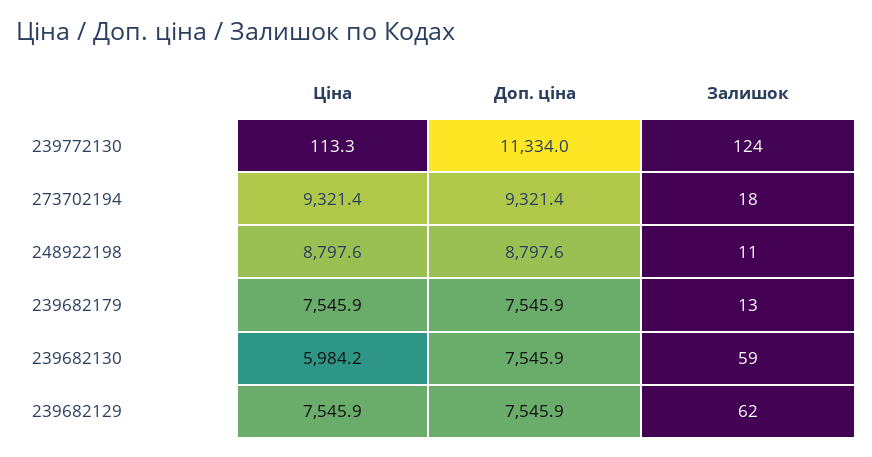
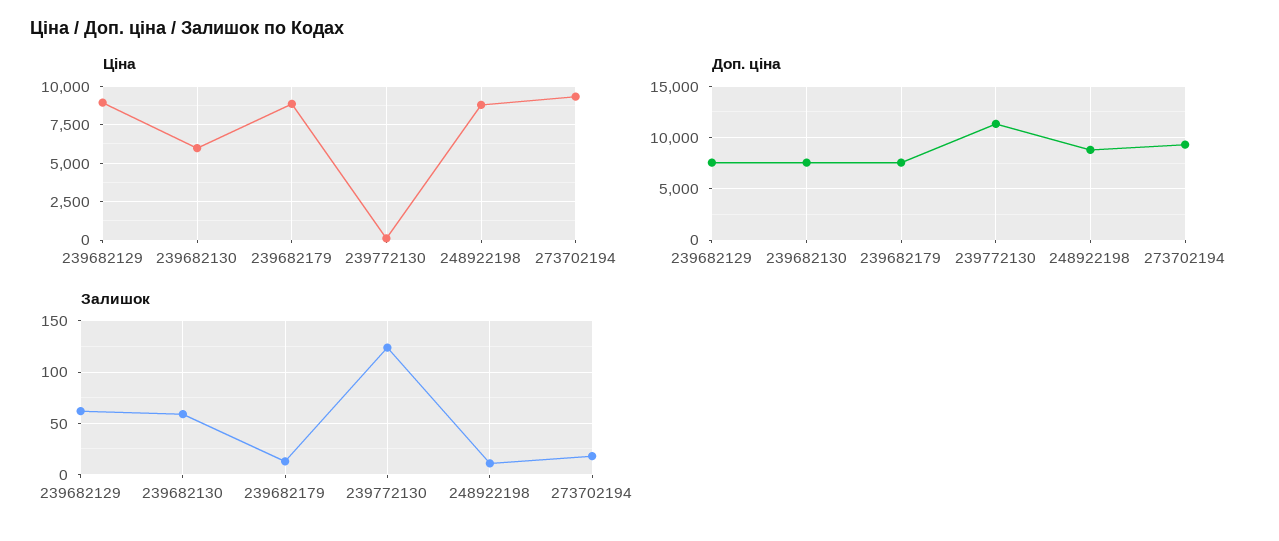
  {
    "Ціна": {
      "239772130": 113.3,
      "273702194": 9321.4,
      "248922198": 8797.6,
-     "239682179": 7545.9,
+     "239682179": 9000,
      "239682130": 5984.2,
-     "239682129": 7545.9
+     "239682129": 9000
    },
    "Доп. ціна": {
      "239772130": 11334,
      "273702194": 9321.4,
      "248922198": 8797.6,
      "239682179": 7545.9,
      "239682130": 7545.9,
      "239682129": 7545.9
    },
    "Залишок": {
      "239772130": 124,
      "273702194": 18,
      "248922198": 11,
      "239682179": 13,
      "239682130": 59,
      "239682129": 62
    }
  }

